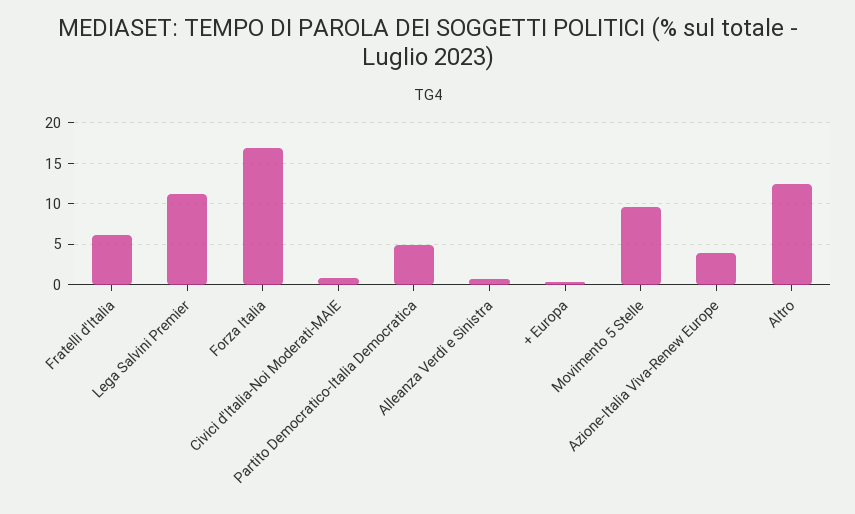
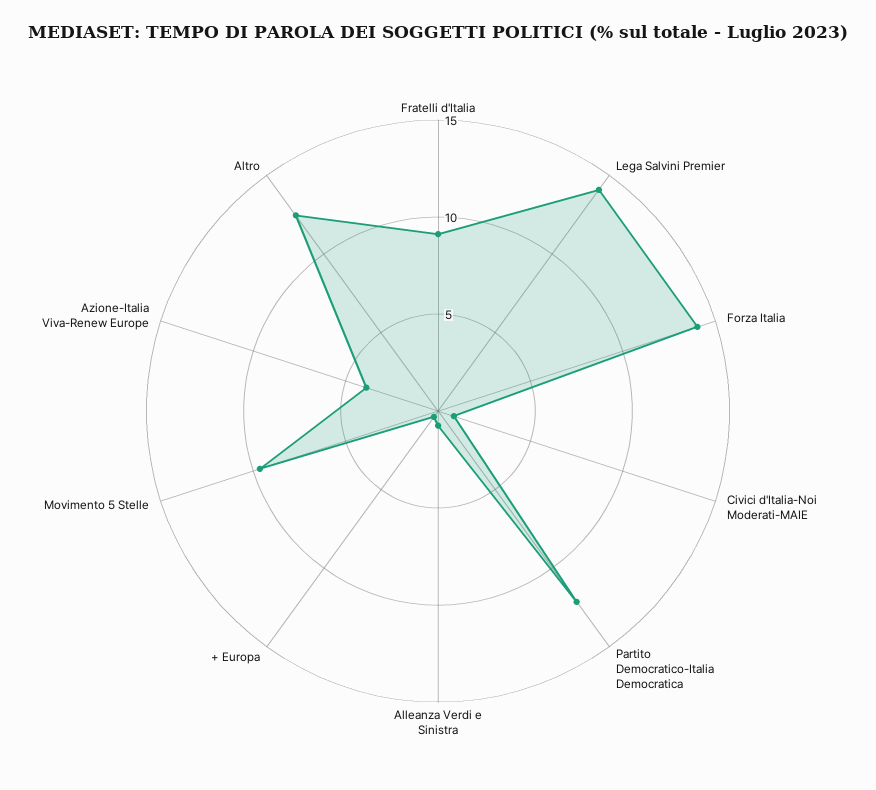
  {
-   "Fratelli d'Italia": 6,
+   "Fratelli d'Italia": 9,
-   "Lega Salvini Premier": 11,
+   "Lega Salvini Premier": 14,
-   "Forza Italia": 17,
+   "Forza Italia": 14,
    "Civici d'Italia-Noi Moderati-MAIE": 1,
-   "Partito Democratico-Italia Democratica": 5,
+   "Partito Democratico-Italia Democratica": 12,
    "Alleanza Verdi e Sinistra": 1,
    "+ Europa": 0,
    "Movimento 5 Stelle": 10,
    "Azione-Italia Viva-Renew Europe": 4,
    "Altro": 12
  }

